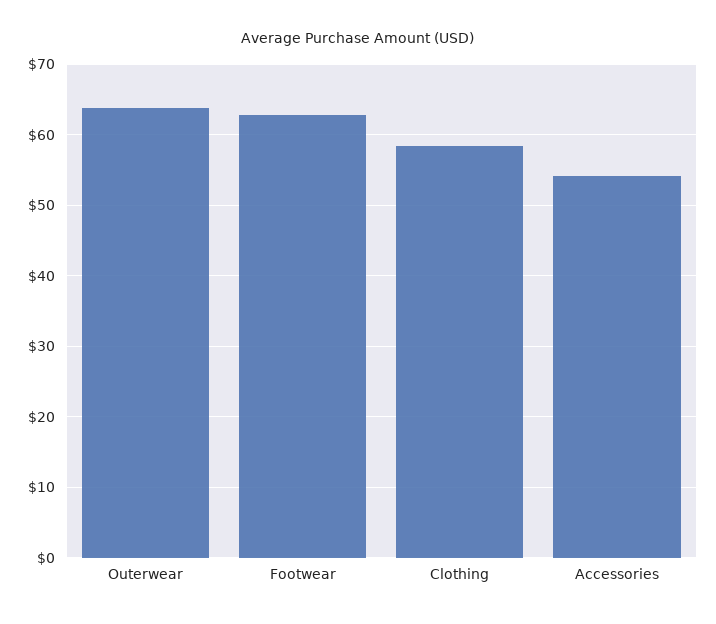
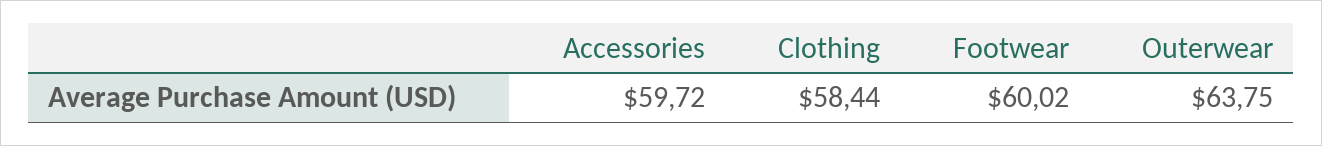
  {
    "Outerwear": 63.75,
-   "Footwear": 63,
+   "Footwear": 60.02,
    "Clothing": 58.44,
-   "Accessories": 54
+   "Accessories": 59.72
  }

